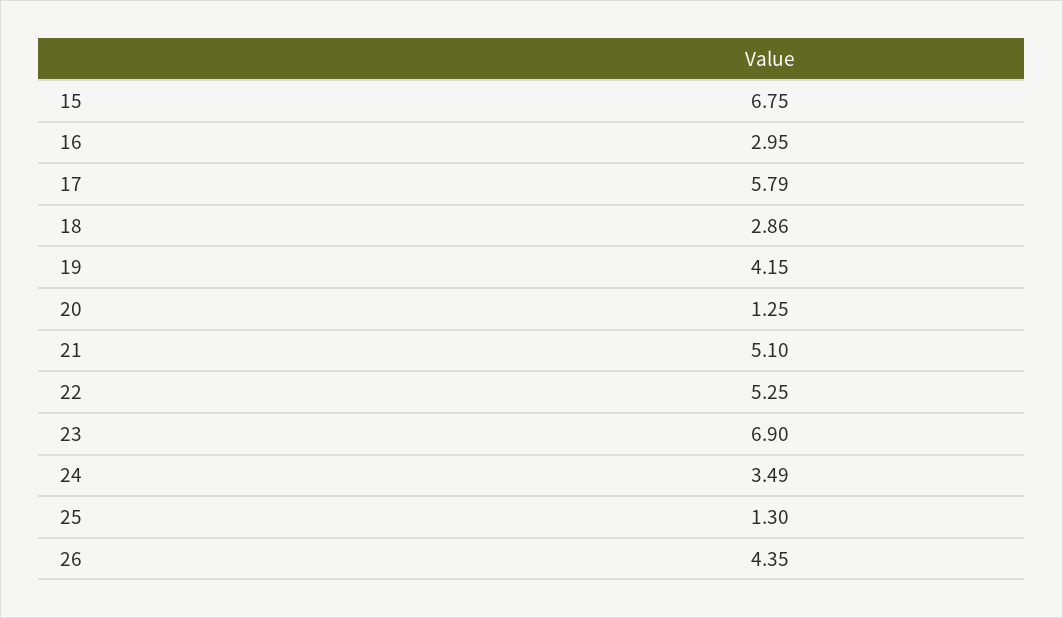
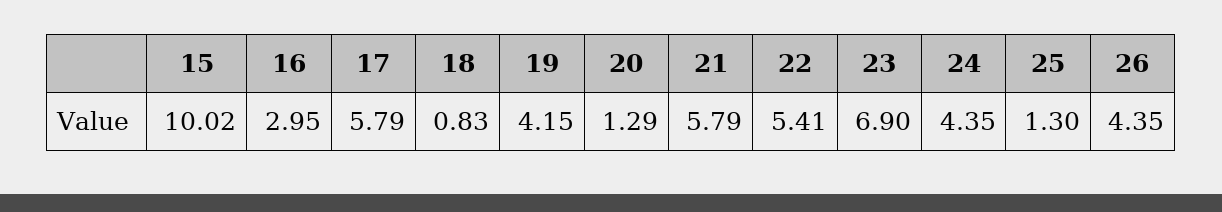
  {
-   "15": 6.75,
+   "15": 10.02,
    "16": 2.95,
    "17": 5.79,
-   "18": 2.86,
+   "18": 0.83,
    "19": 4.15,
-   "20": 1.25,
+   "20": 1.29,
-   "21": 5.1,
+   "21": 5.79,
-   "22": 5.25,
+   "22": 5.41,
    "23": 6.9,
-   "24": 3.49,
+   "24": 4.35,
    "25": 1.3,
    "26": 4.35
  }

